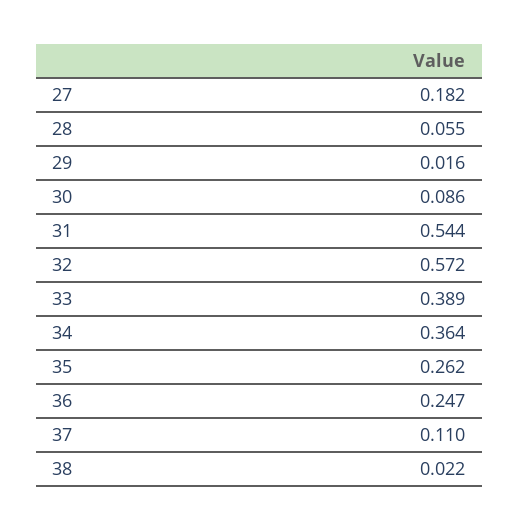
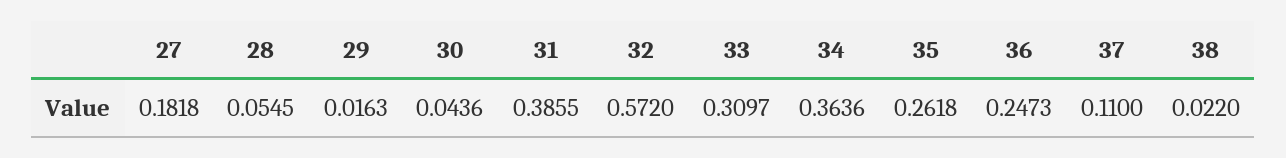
  {
    "27": 0.1818,
    "28": 0.0545,
    "29": 0.0163,
-   "30": 0.086,
+   "30": 0.0436,
-   "31": 0.544,
+   "31": 0.3855,
    "32": 0.572,
-   "33": 0.389,
+   "33": 0.3097,
    "34": 0.3636,
    "35": 0.2618,
    "36": 0.2473,
    "37": 0.11,
    "38": 0.022
  }

